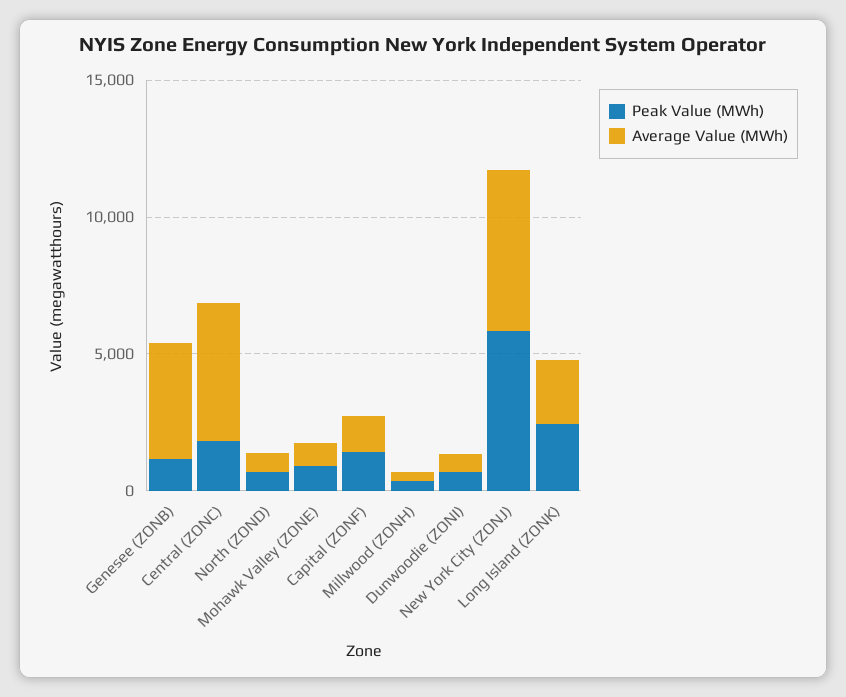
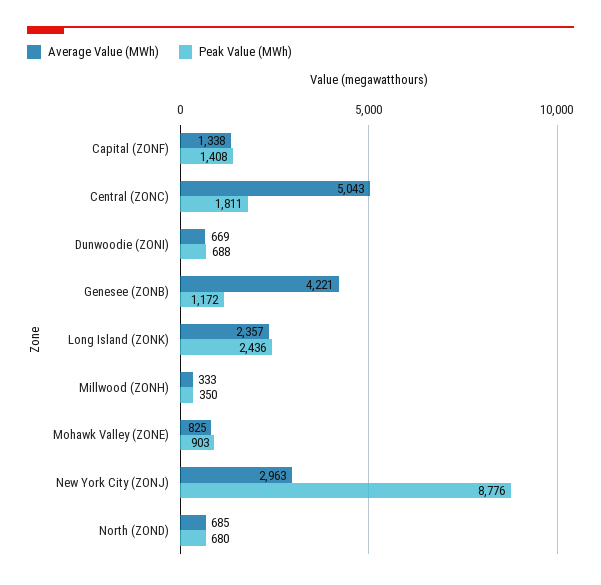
  {
    "Peak Value (MWh)": {
      "Genesee (ZONB)": 1172,
      "Central (ZONC)": 1811,
      "North (ZOND)": 680,
      "Mohawk Valley (ZONE)": 903,
      "Capital (ZONF)": 1408,
      "Millwood (ZONH)": 350,
      "Dunwoodie (ZONI)": 688,
-     "New York City (ZONJ)": 6000,
+     "New York City (ZONJ)": 8776,
      "Long Island (ZONK)": 2436
    },
    "Average Value (MWh)": {
      "Genesee (ZONB)": 4221,
      "Central (ZONC)": 5043,
      "North (ZOND)": 685,
      "Mohawk Valley (ZONE)": 825,
      "Capital (ZONF)": 1338,
      "Millwood (ZONH)": 333,
      "Dunwoodie (ZONI)": 669,
-     "New York City (ZONJ)": 6000,
+     "New York City (ZONJ)": 2963,
      "Long Island (ZONK)": 2357
    }
  }

